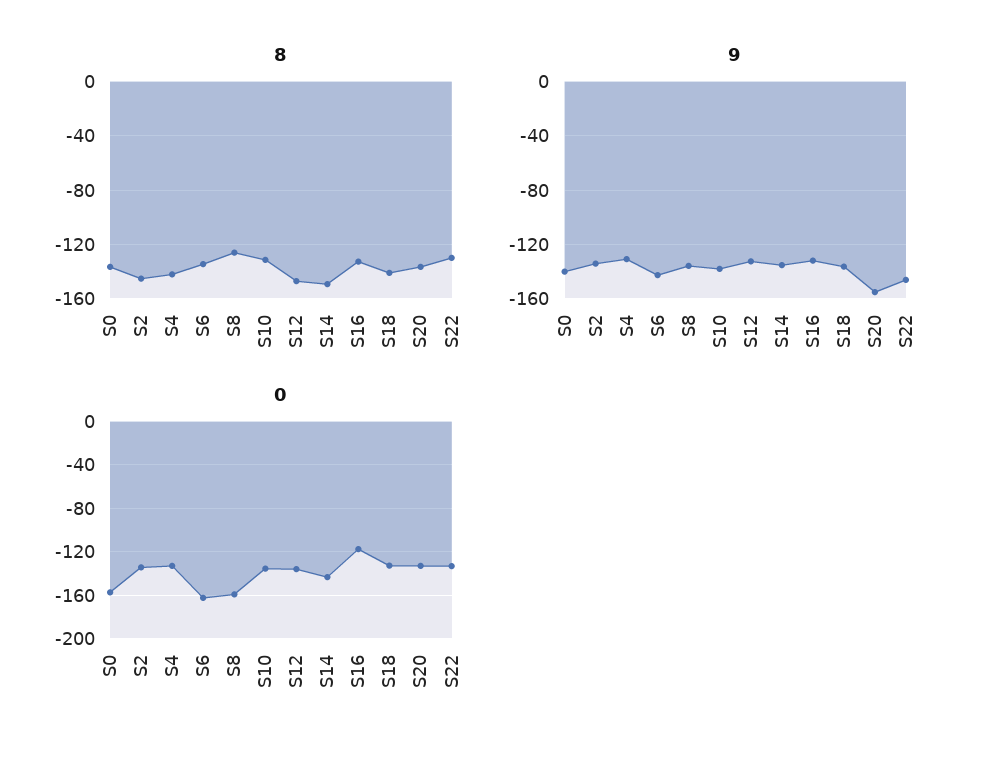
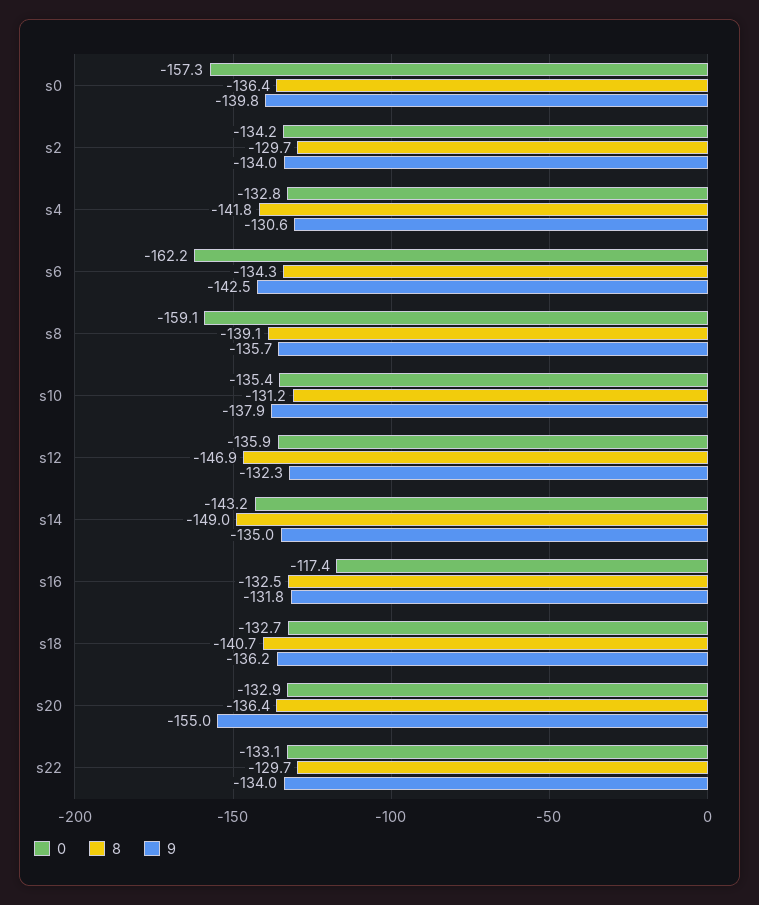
  {
    "8": {
      "S0": -136.4,
-     "S2": -145,
+     "S2": -129.7,
      "S4": -141.8,
      "S6": -134.3,
-     "S8": -125,
+     "S8": -139.1,
      "S10": -131.2,
      "S12": -146.9,
      "S14": -149,
      "S16": -132.5,
      "S18": -140.7,
      "S20": -136.4,
      "S22": -129.7
    },
    "9": {
      "S0": -139.8,
      "S2": -134,
      "S4": -130.6,
      "S6": -142.5,
      "S8": -135.7,
      "S10": -137.9,
      "S12": -132.3,
      "S14": -135,
      "S16": -131.8,
      "S18": -136.2,
      "S20": -155,
-     "S22": -145
+     "S22": -134
    },
    "0": {
      "S0": -157.3,
      "S2": -134.2,
      "S4": -132.8,
      "S6": -162.2,
      "S8": -159.1,
      "S10": -135.4,
      "S12": -135.9,
      "S14": -143.2,
      "S16": -117.4,
      "S18": -132.7,
      "S20": -132.9,
      "S22": -133.1
    }
  }

